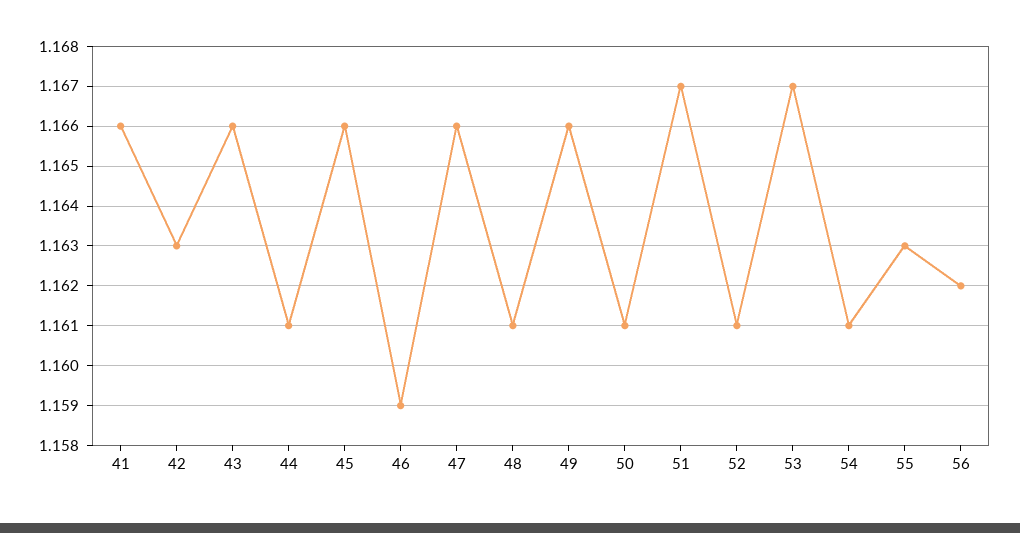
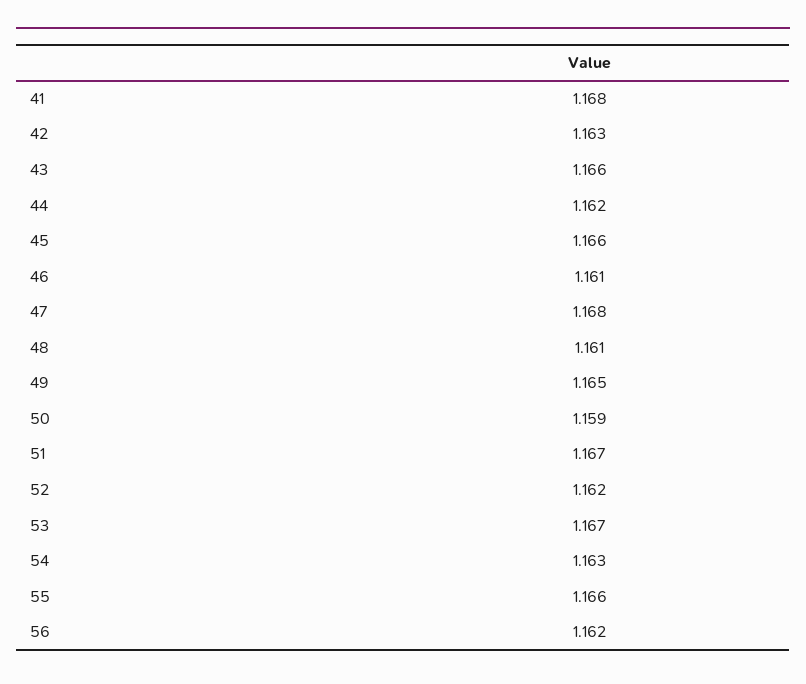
  {
-   "41": 1.166,
+   "41": 1.168,
    "42": 1.163,
    "43": 1.166,
-   "44": 1.161,
+   "44": 1.162,
    "45": 1.166,
-   "46": 1.159,
+   "46": 1.161,
-   "47": 1.166,
+   "47": 1.168,
    "48": 1.161,
-   "49": 1.166,
+   "49": 1.165,
-   "50": 1.161,
+   "50": 1.159,
    "51": 1.167,
-   "52": 1.161,
+   "52": 1.162,
    "53": 1.167,
-   "54": 1.161,
+   "54": 1.163,
-   "55": 1.163,
+   "55": 1.166,
    "56": 1.162
  }

